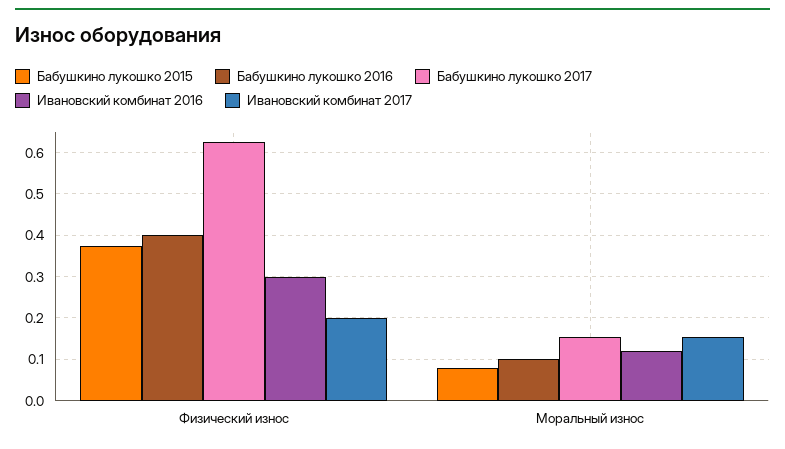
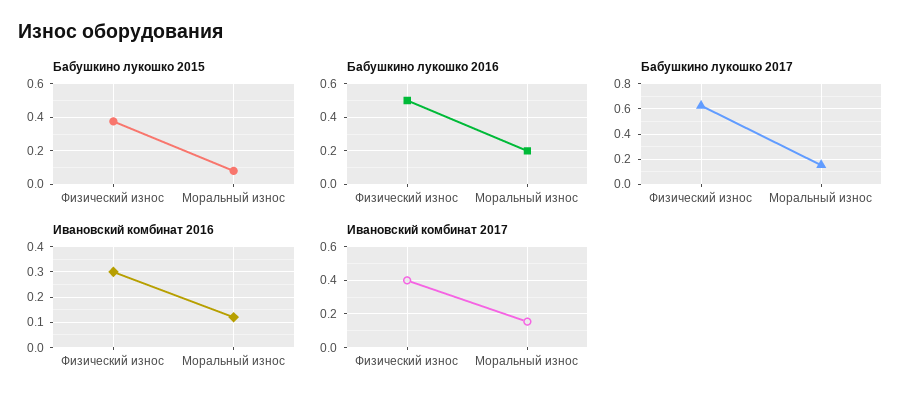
  {
    "Бабушкино лукошко 2015": {
      "Физический износ": 0.38,
      "Моральный износ": 0.08
    },
    "Бабушкино лукошко 2016": {
-     "Физический износ": 0.4,
+     "Физический износ": 0.5,
-     "Моральный износ": 0.1
+     "Моральный износ": 0.2
    },
    "Бабушкино лукошко 2017": {
      "Физический износ": 0.62,
      "Моральный износ": 0.16
    },
    "Ивановский комбинат 2016": {
      "Физический износ": 0.3,
      "Моральный износ": 0.12
    },
    "Ивановский комбинат 2017": {
-     "Физический износ": 0.2,
+     "Физический износ": 0.4,
      "Моральный износ": 0.16
    }
  }

